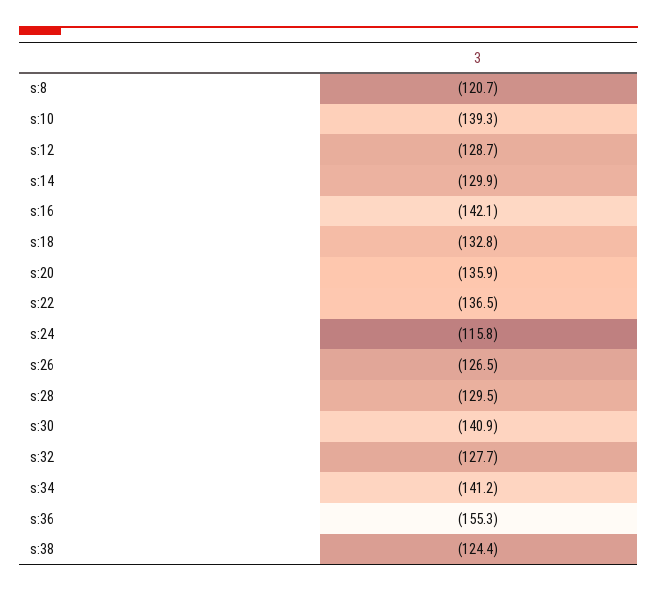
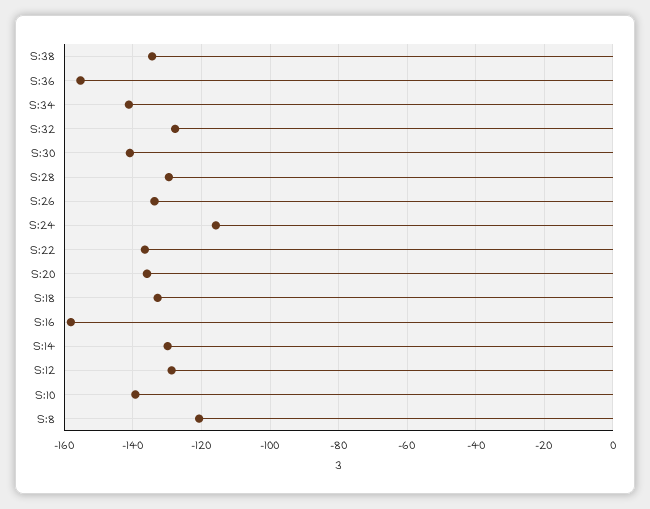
  {
    "s:8": -120.7,
    "s:10": -139.3,
    "s:12": -128.7,
    "s:14": -129.9,
-   "s:16": -142.1,
+   "s:16": -158,
    "s:18": -132.8,
    "s:20": -135.9,
    "s:22": -136.5,
    "s:24": -115.8,
-   "s:26": -126.5,
+   "s:26": -134,
    "s:28": -129.5,
    "s:30": -140.9,
    "s:32": -127.7,
    "s:34": -141.2,
    "s:36": -155.3,
-   "s:38": -124.4
+   "s:38": -134
  }

